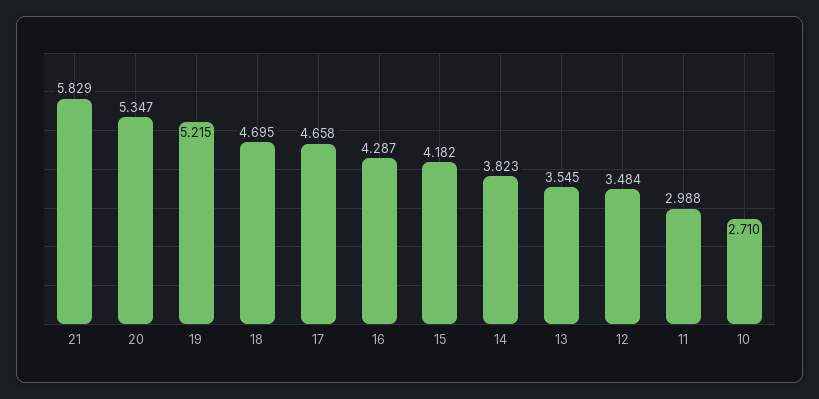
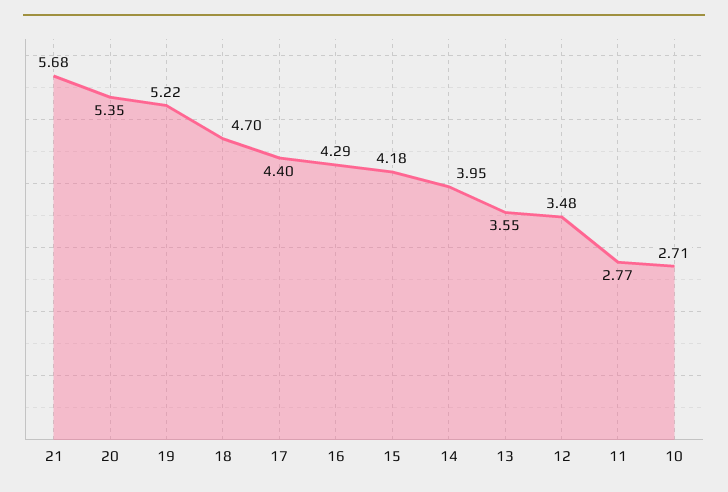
  {
-   "21": 5.829,
+   "21": 5.68,
    "20": 5.347,
    "19": 5.215,
    "18": 4.695,
-   "17": 4.658,
+   "17": 4.4,
    "16": 4.287,
    "15": 4.182,
-   "14": 3.823,
+   "14": 3.95,
    "13": 3.545,
    "12": 3.484,
-   "11": 2.988,
+   "11": 2.77,
    "10": 2.71
  }

